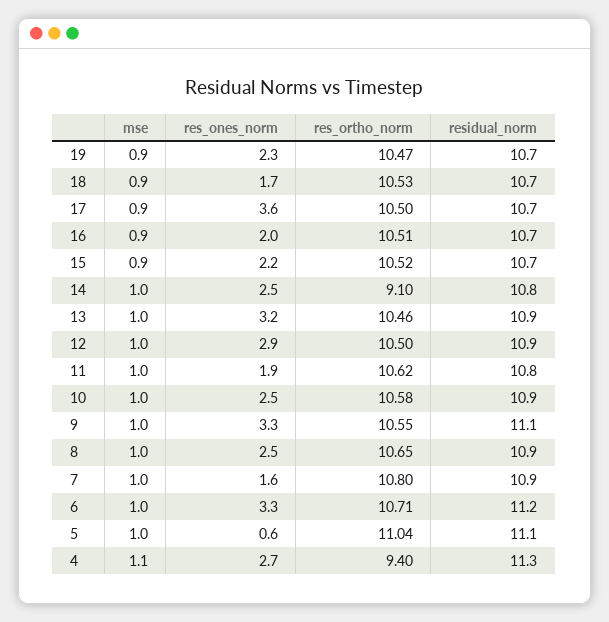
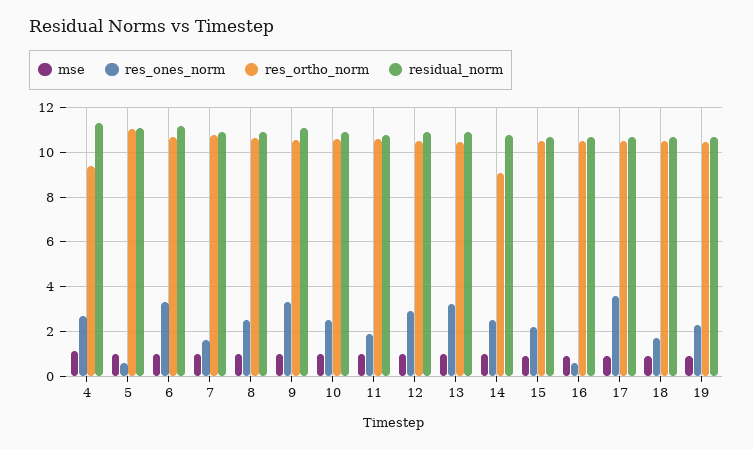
  {
    "mse": {
      "19": 0.9,
      "18": 0.9,
      "17": 0.9,
      "16": 0.9,
      "15": 0.9,
      "14": 1,
      "13": 1,
      "12": 1,
      "11": 1,
      "10": 1,
      "9": 1,
      "8": 1,
      "7": 1,
      "6": 1,
      "5": 1,
      "4": 1.1
    },
    "res_ones_norm": {
      "19": 2.3,
      "18": 1.7,
      "17": 3.6,
-     "16": 2,
+     "16": 0.5,
      "15": 2.2,
      "14": 2.5,
      "13": 3.2,
      "12": 2.9,
      "11": 1.9,
      "10": 2.5,
      "9": 3.3,
      "8": 2.5,
      "7": 1.6,
      "6": 3.3,
      "5": 0.6,
      "4": 2.7
    },
    "res_ortho_norm": {
      "19": 10.47,
      "18": 10.53,
      "17": 10.5,
      "16": 10.51,
      "15": 10.52,
      "14": 9.1,
      "13": 10.46,
      "12": 10.5,
      "11": 10.62,
      "10": 10.58,
      "9": 10.55,
      "8": 10.65,
      "7": 10.8,
      "6": 10.71,
      "5": 11.04,
      "4": 9.4
    },
    "residual_norm": {
      "19": 10.7,
      "18": 10.7,
      "17": 10.7,
      "16": 10.7,
      "15": 10.7,
      "14": 10.8,
      "13": 10.9,
      "12": 10.9,
      "11": 10.8,
      "10": 10.9,
      "9": 11.1,
      "8": 10.9,
      "7": 10.9,
      "6": 11.2,
      "5": 11.1,
      "4": 11.3
    }
  }

